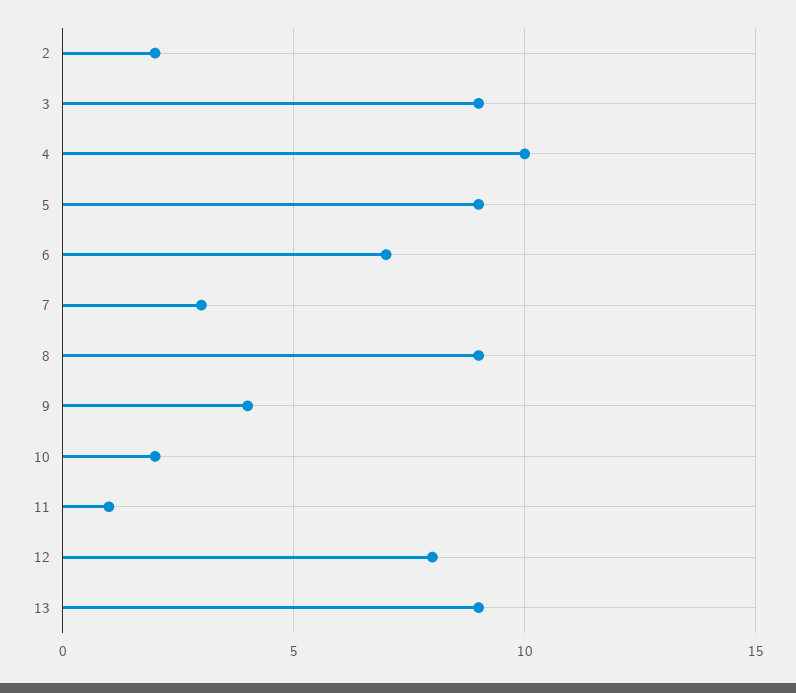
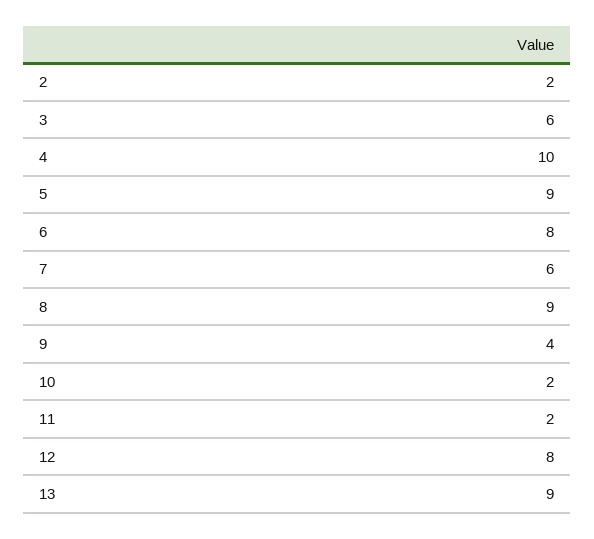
  {
    "2": 2,
-   "3": 9,
+   "3": 6,
    "4": 10,
    "5": 9,
-   "6": 7,
+   "6": 8,
-   "7": 3,
+   "7": 6,
    "8": 9,
    "9": 4,
    "10": 2,
-   "11": 1,
+   "11": 2,
    "12": 8,
    "13": 9
  }

